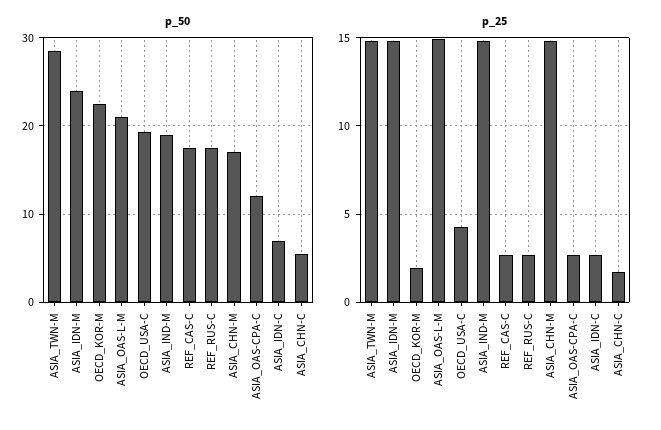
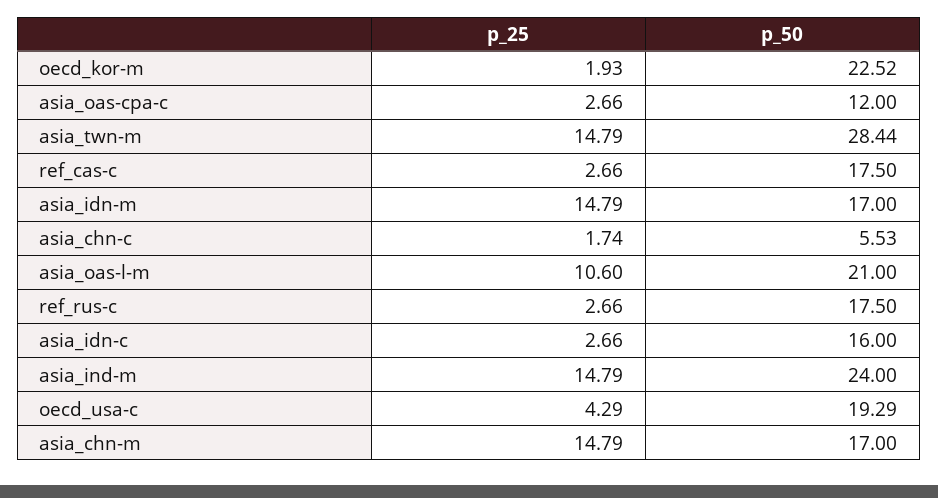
  {
    "p_50": {
      "ASIA_TWN-M": 28.44,
-     "ASIA_IDN-M": 24,
+     "ASIA_IDN-M": 17,
      "OECD_KOR-M": 22.52,
      "ASIA_OAS-L-M": 21,
      "OECD_USA-C": 19.29,
-     "ASIA_IND-M": 19,
+     "ASIA_IND-M": 24,
      "REF_CAS-C": 17.5,
      "REF_RUS-C": 17.5,
      "ASIA_CHN-M": 17,
      "ASIA_OAS-CPA-C": 12,
-     "ASIA_IDN-C": 7,
+     "ASIA_IDN-C": 16,
      "ASIA_CHN-C": 5.53
    },
    "p_25": {
      "ASIA_TWN-M": 14.79,
      "ASIA_IDN-M": 14.79,
      "OECD_KOR-M": 1.93,
-     "ASIA_OAS-L-M": 15,
+     "ASIA_OAS-L-M": 10.6,
      "OECD_USA-C": 4.29,
      "ASIA_IND-M": 14.79,
      "REF_CAS-C": 2.66,
      "REF_RUS-C": 2.66,
      "ASIA_CHN-M": 14.79,
      "ASIA_OAS-CPA-C": 2.66,
      "ASIA_IDN-C": 2.66,
      "ASIA_CHN-C": 1.74
    }
  }

